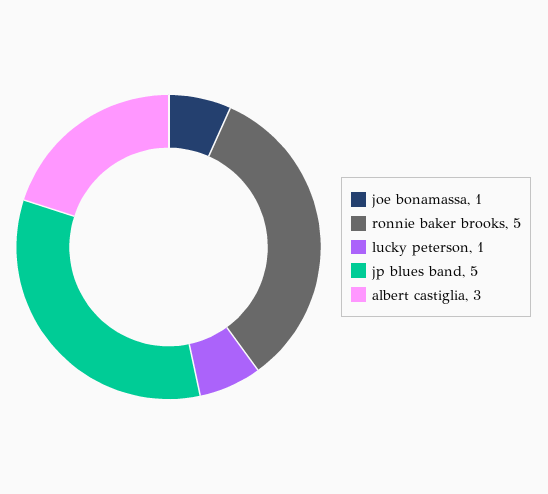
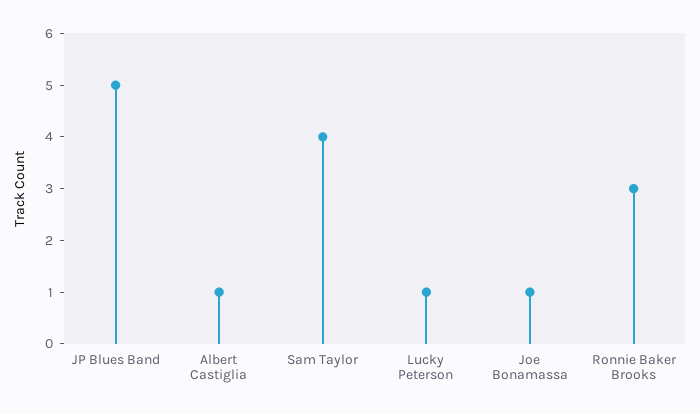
  {
    "joe bonamassa": 1,
-   "ronnie baker brooks": 5,
+   "ronnie baker brooks": 3,
    "lucky peterson": 1,
    "jp blues band": 5,
-   "albert castiglia": 3
+   "albert castiglia": 1,
+   "Sam Taylor": 4
  }

